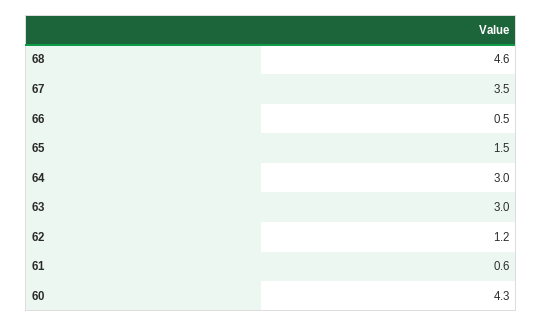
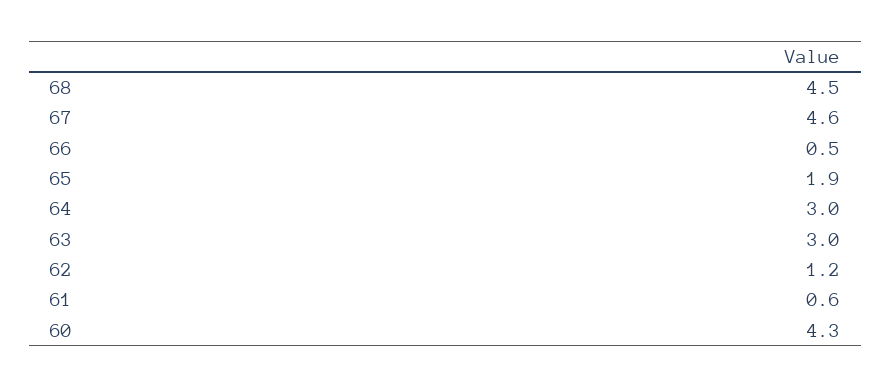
  {
-   "68": 4.6,
+   "68": 4.5,
-   "67": 3.5,
+   "67": 4.6,
    "66": 0.5,
-   "65": 1.5,
+   "65": 1.9,
    "64": 3,
    "63": 3,
    "62": 1.2,
    "61": 0.6,
    "60": 4.3
  }

